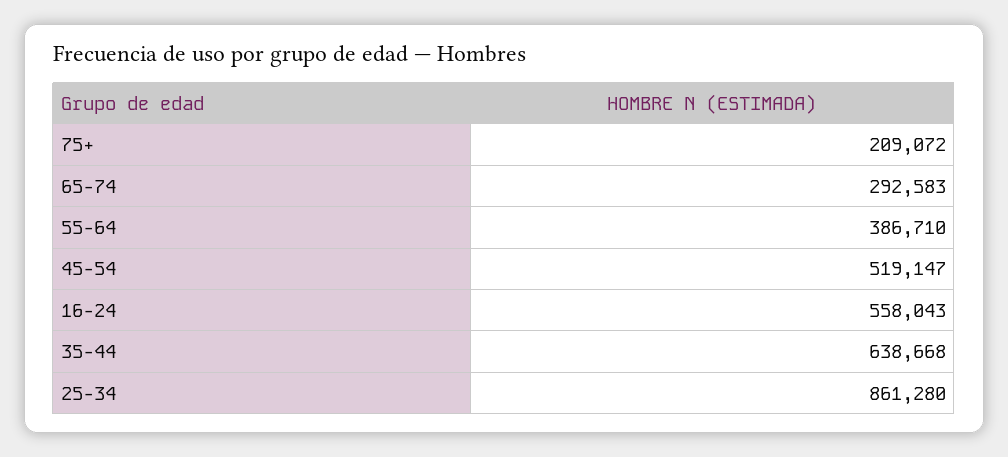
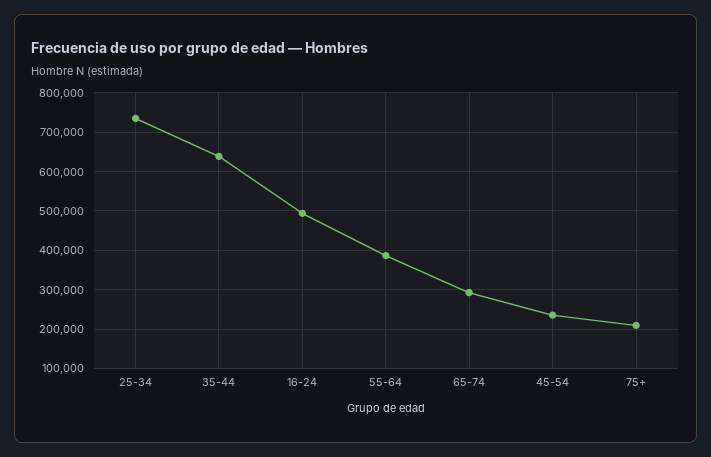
  {
    "75+": 209072,
    "65-74": 292583,
    "55-64": 386710,
-   "45-54": 519147,
+   "45-54": 240000,
-   "16-24": 558043,
+   "16-24": 500000,
    "35-44": 638668,
-   "25-34": 861280
+   "25-34": 740000
  }

